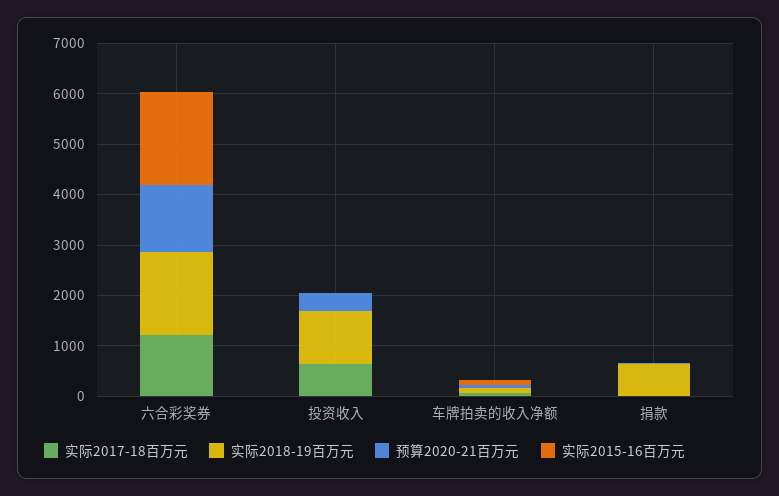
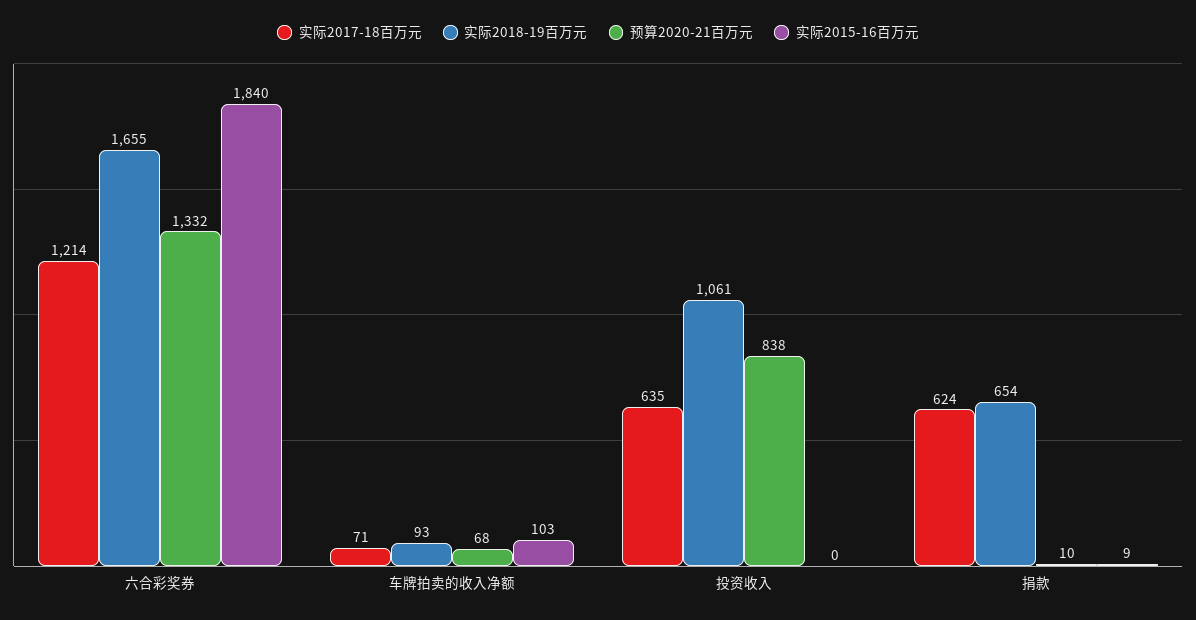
  {
    "实际2017-18百万元": {
      "六合彩奖券": 1214,
      "投资收入": 635,
      "车牌拍卖的收入净额": 71,
-     "捐款": 0
+     "捐款": 624
    },
    "实际2018-19百万元": {
      "六合彩奖券": 1655,
      "投资收入": 1061,
      "车牌拍卖的收入净额": 93,
      "捐款": 654
    },
    "预算2020-21百万元": {
      "六合彩奖券": 1332,
-     "投资收入": 400,
+     "投资收入": 838,
      "车牌拍卖的收入净额": 68,
      "捐款": 10
    },
    "实际2015-16百万元": {
      "六合彩奖券": 1840,
      "投资收入": 0,
      "车牌拍卖的收入净额": 103,
      "捐款": 9
    }
  }

